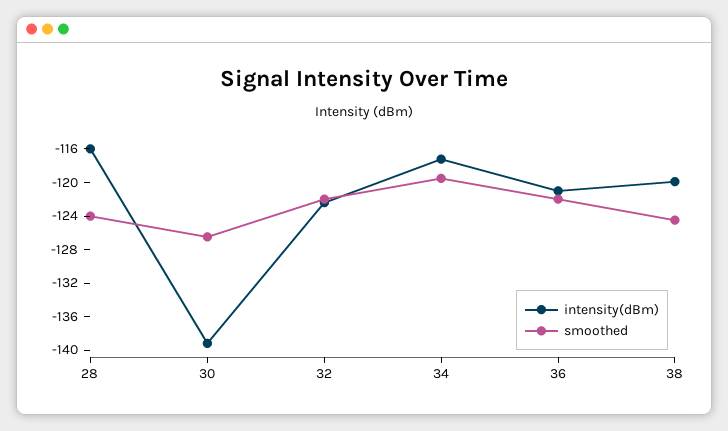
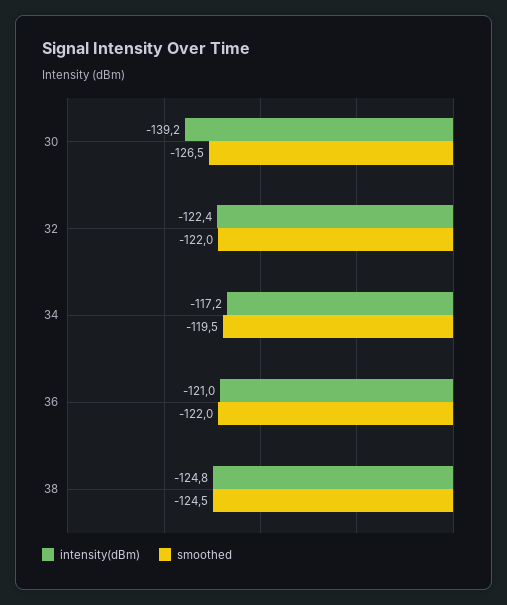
  {
    "intensity(dBm)": {
-     "28": -116,
      "30": -139.2,
      "32": -122.4,
      "34": -117.2,
      "36": -121,
-     "38": -120
+     "38": -124.8
    },
    "smoothed": {
-     "28": -124,
      "30": -126.5,
      "32": -122,
      "34": -119.5,
      "36": -122,
      "38": -124.5
    }
  }

